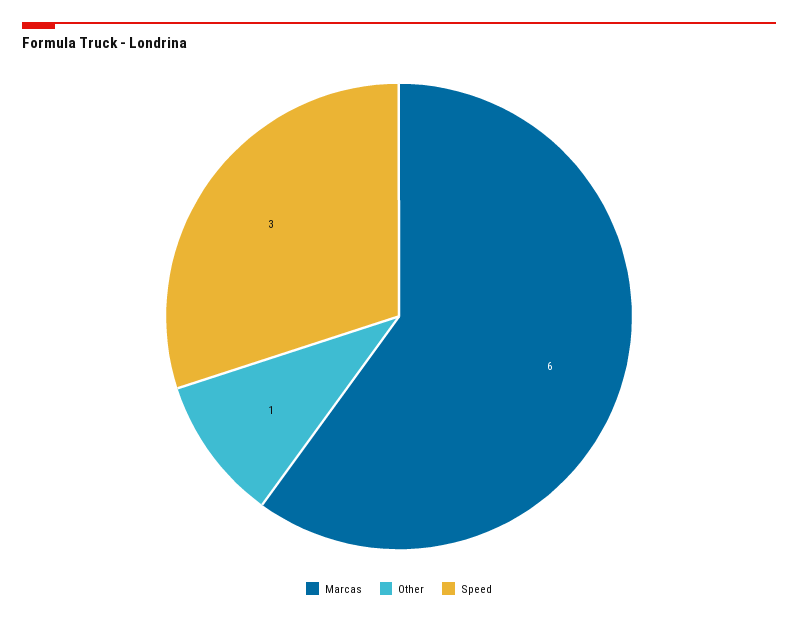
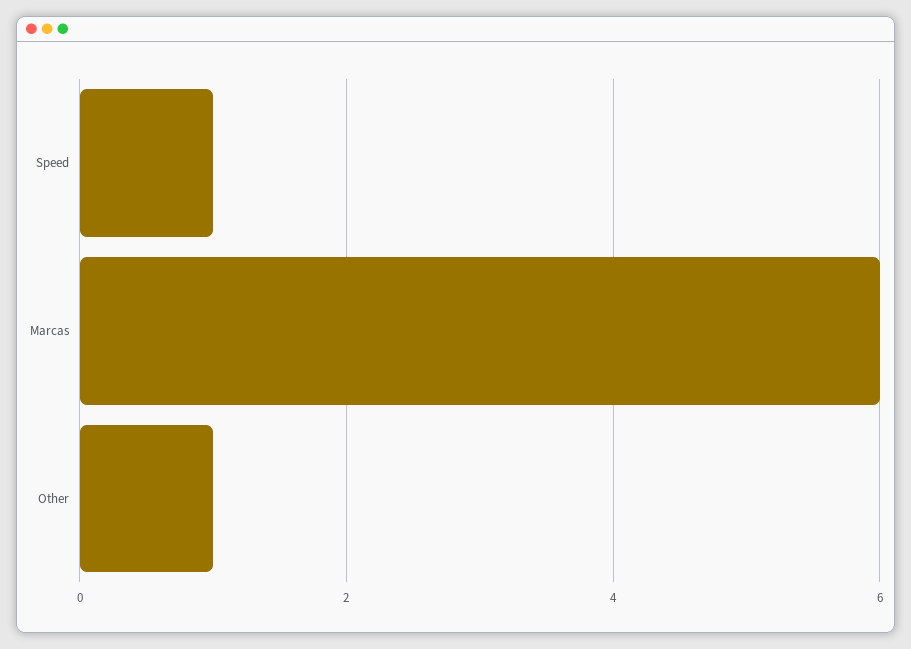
  {
    "Marcas": 6,
    "Other": 1,
-   "Speed": 3
+   "Speed": 1
  }

